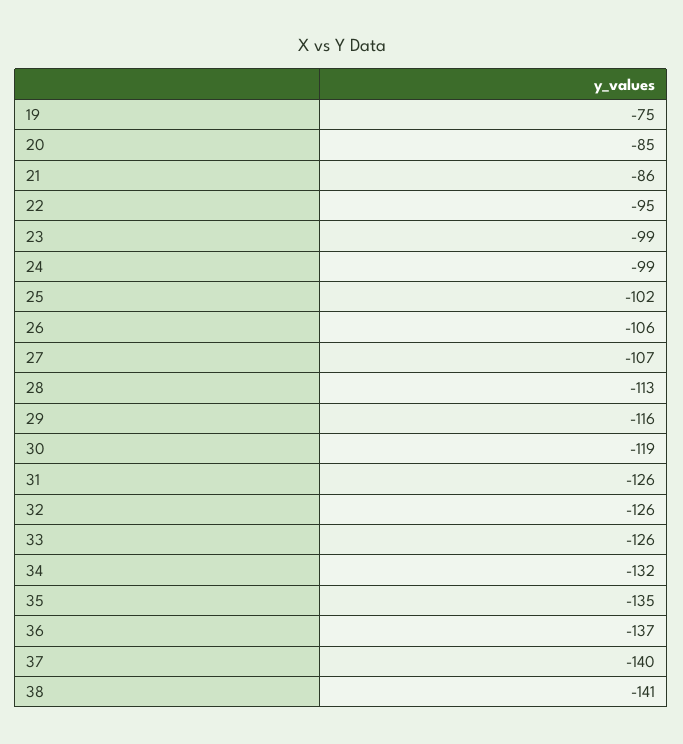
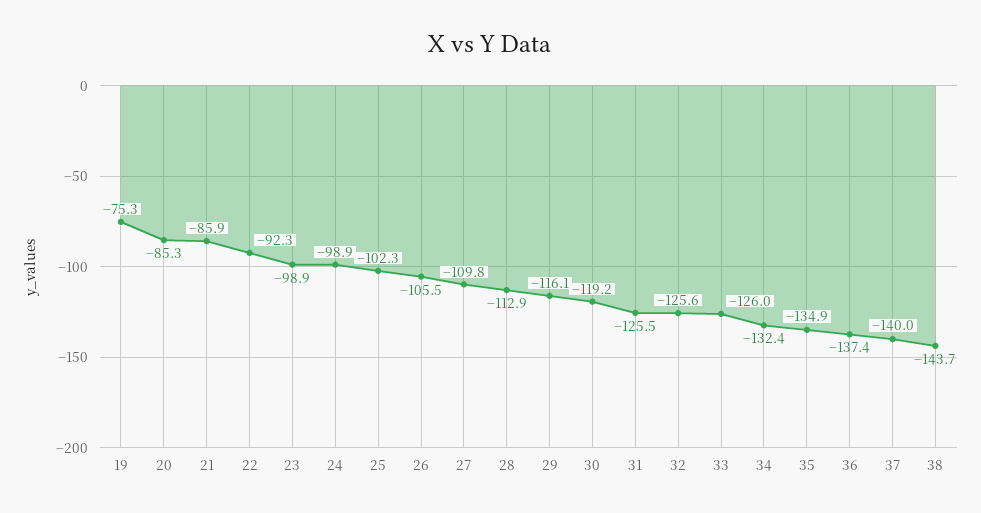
  {
    "19": -75.3,
    "20": -85.3,
    "21": -85.9,
-   "22": -95,
+   "22": -92.3,
    "23": -98.9,
    "24": -98.9,
    "25": -102.3,
    "26": -105.5,
-   "27": -107,
+   "27": -109.8,
    "28": -112.9,
    "29": -116.1,
    "30": -119.2,
    "31": -125.5,
    "32": -125.6,
    "33": -126,
    "34": -132.4,
    "35": -134.9,
    "36": -137.4,
    "37": -140,
-   "38": -141
+   "38": -143.7
  }

